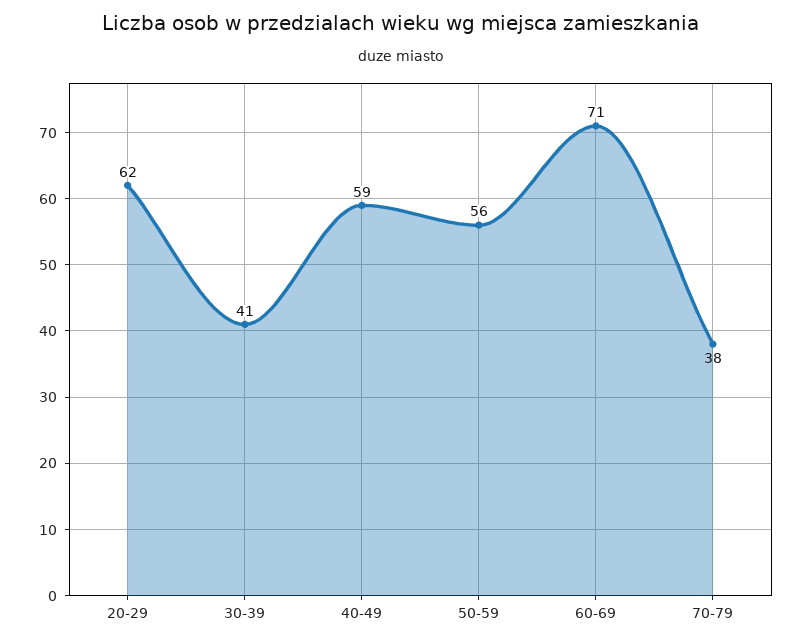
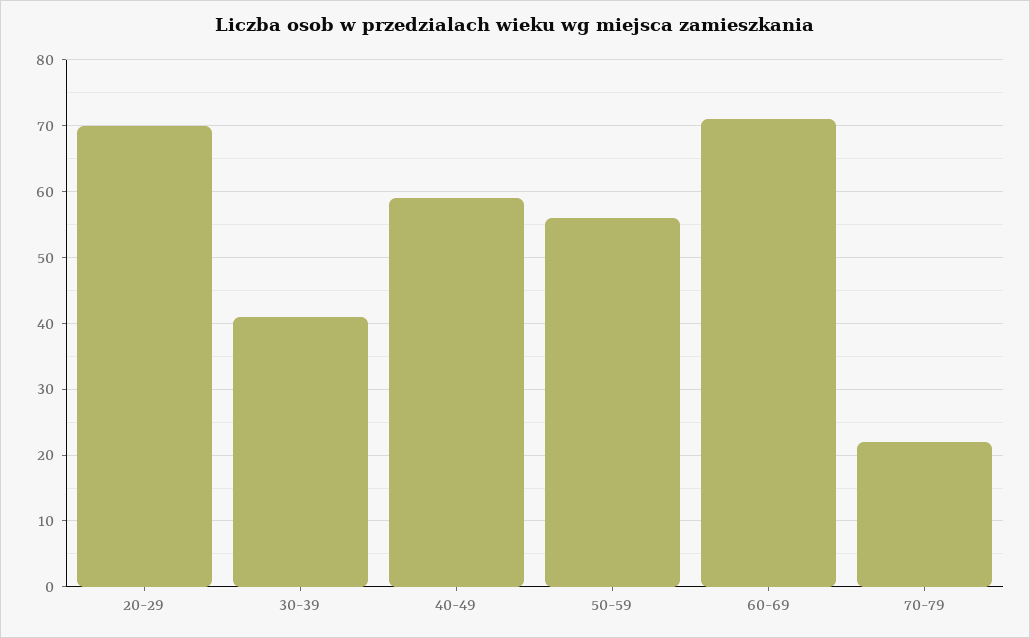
  {
-   "20-29": 62,
+   "20-29": 70,
    "30-39": 41,
    "40-49": 59,
    "50-59": 56,
    "60-69": 71,
-   "70-79": 38
+   "70-79": 22
  }

